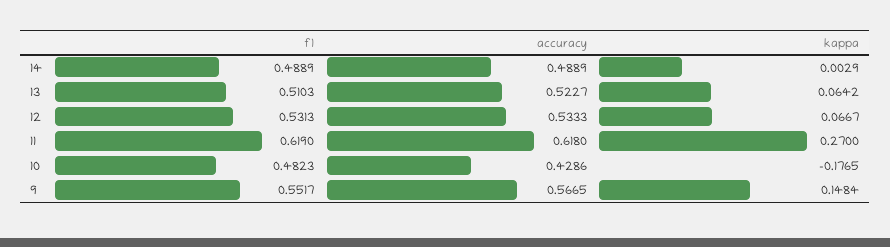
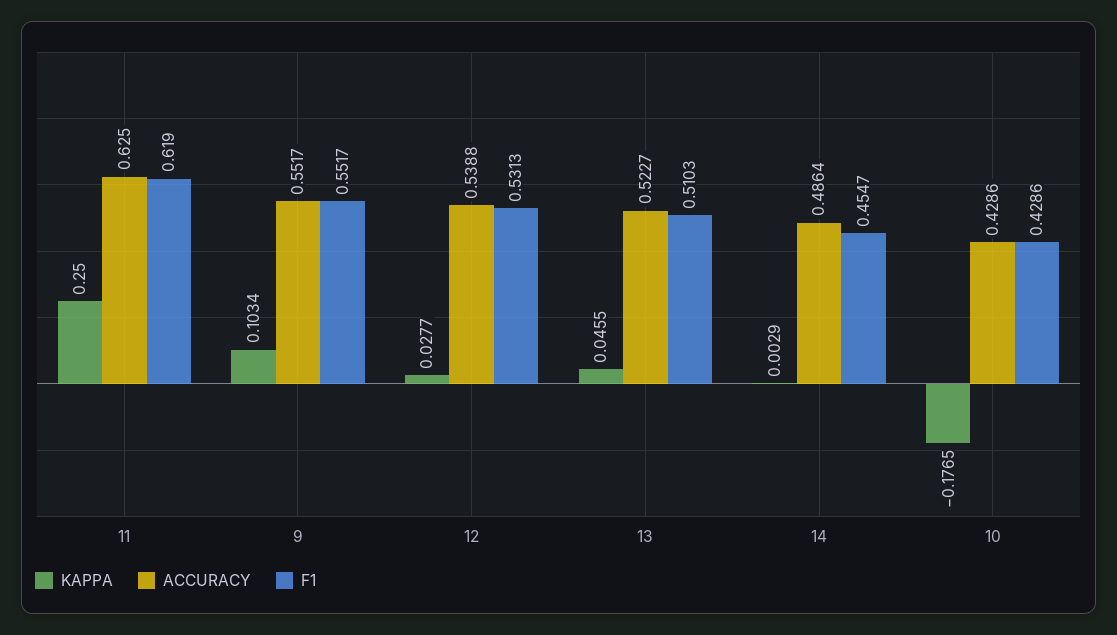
  {
    "f1": {
-     "14": 0.4889,
+     "14": 0.4547,
      "13": 0.5103,
      "12": 0.5313,
      "11": 0.619,
-     "10": 0.4823,
+     "10": 0.4286,
      "9": 0.5517
    },
    "accuracy": {
-     "14": 0.4889,
+     "14": 0.4864,
      "13": 0.5227,
-     "12": 0.5333,
+     "12": 0.5388,
-     "11": 0.618,
+     "11": 0.625,
      "10": 0.4286,
-     "9": 0.5665
+     "9": 0.5517
    },
    "kappa": {
      "14": 0.0029,
-     "13": 0.0642,
+     "13": 0.0455,
-     "12": 0.0667,
+     "12": 0.0277,
-     "11": 0.27,
+     "11": 0.25,
      "10": -0.1765,
-     "9": 0.1484
+     "9": 0.1034
    }
  }

